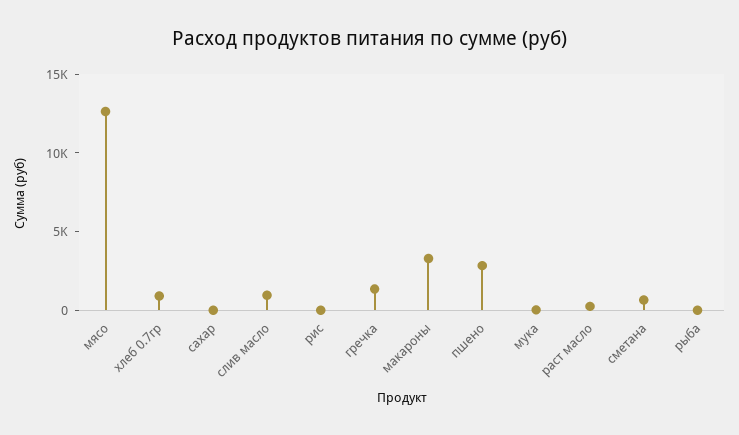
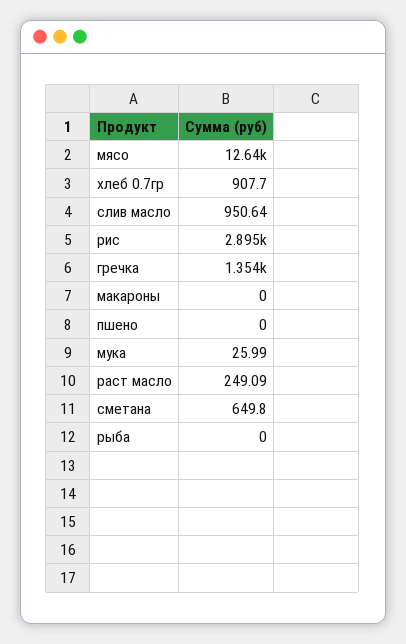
  {
    "мясо": 12640,
    "хлеб 0.7гр": 907.7,
-   "сахар": 0,
    "слив масло": 950.64,
-   "рис": 0,
+   "рис": 2895,
    "гречка": 1354,
-   "макароны": 3000,
+   "макароны": 0,
-   "пшено": 3000,
+   "пшено": 0,
    "мука": 25.99,
    "раст масло": 249.09,
    "сметана": 649.8,
    "рыба": 0
  }

